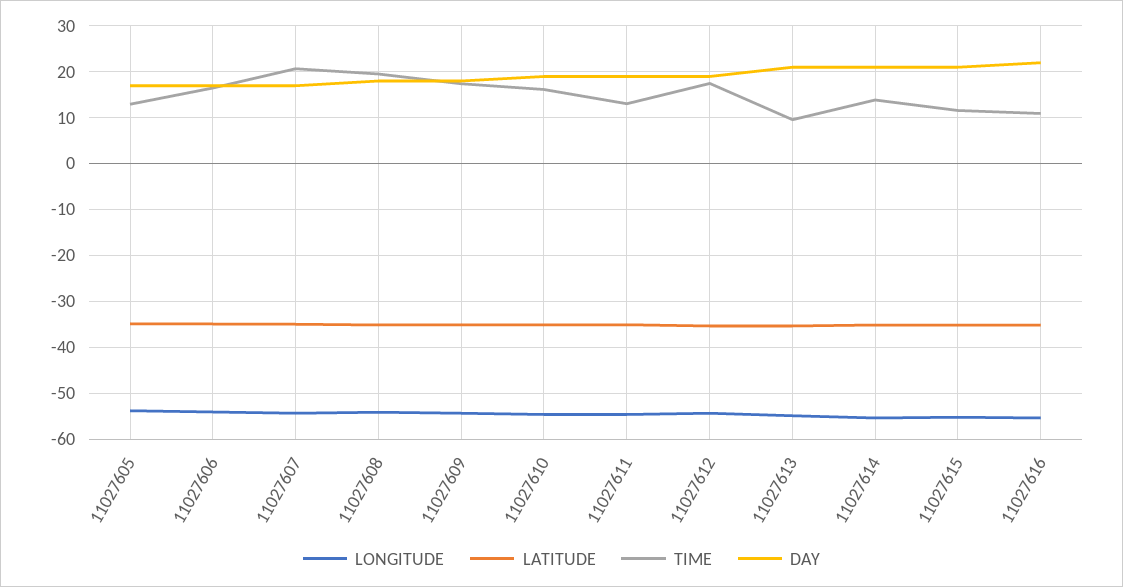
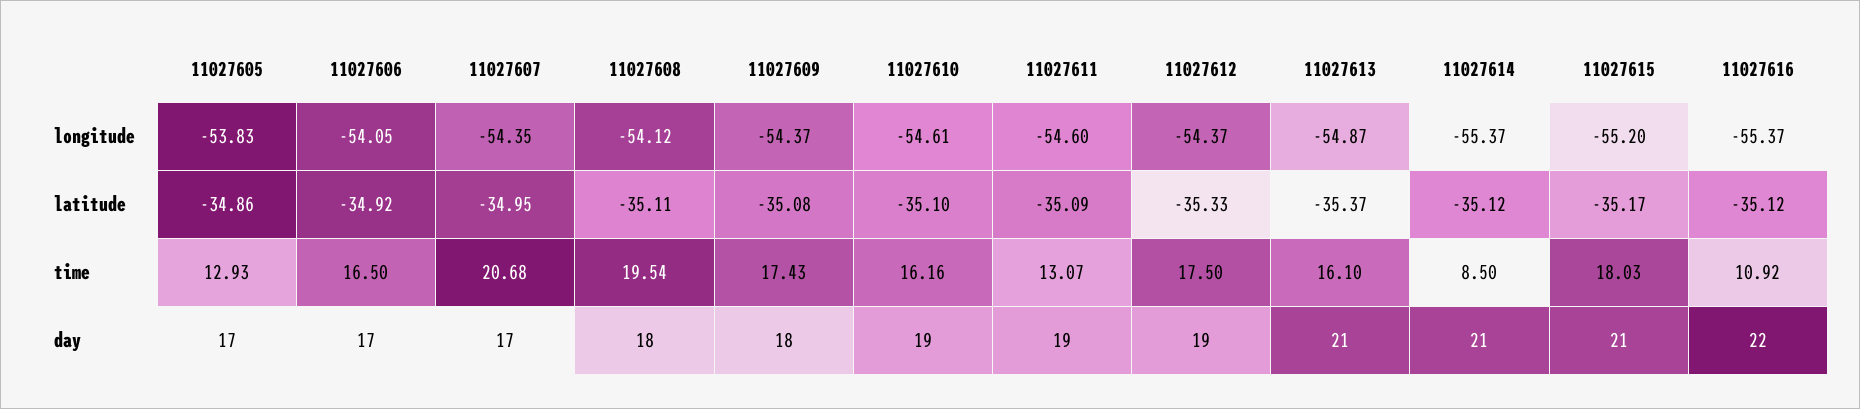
  {
    "LONGITUDE": {
      "11027605": -53.83,
      "11027606": -54.05,
      "11027607": -54.35,
      "11027608": -54.12,
      "11027609": -54.37,
      "11027610": -54.61,
      "11027611": -54.6,
      "11027612": -54.37,
      "11027613": -54.87,
      "11027614": -55.37,
      "11027615": -55.2,
      "11027616": -55.37
    },
    "LATITUDE": {
      "11027605": -34.86,
      "11027606": -34.92,
      "11027607": -34.95,
      "11027608": -35.11,
      "11027609": -35.08,
      "11027610": -35.1,
      "11027611": -35.09,
      "11027612": -35.33,
      "11027613": -35.37,
      "11027614": -35.12,
      "11027615": -35.17,
      "11027616": -35.12
    },
    "TIME": {
      "11027605": 12.93,
      "11027606": 16.5,
      "11027607": 20.68,
      "11027608": 19.54,
      "11027609": 17.43,
      "11027610": 16.16,
      "11027611": 13.07,
      "11027612": 17.5,
-     "11027613": 10,
+     "11027613": 16.1,
-     "11027614": 14,
+     "11027614": 8.5,
-     "11027615": 12,
+     "11027615": 18.03,
      "11027616": 10.92
    },
    "DAY": {
      "11027605": 17,
      "11027606": 17,
      "11027607": 17,
      "11027608": 18,
      "11027609": 18,
      "11027610": 19,
      "11027611": 19,
      "11027612": 19,
      "11027613": 21,
      "11027614": 21,
      "11027615": 21,
      "11027616": 22
    }
  }

